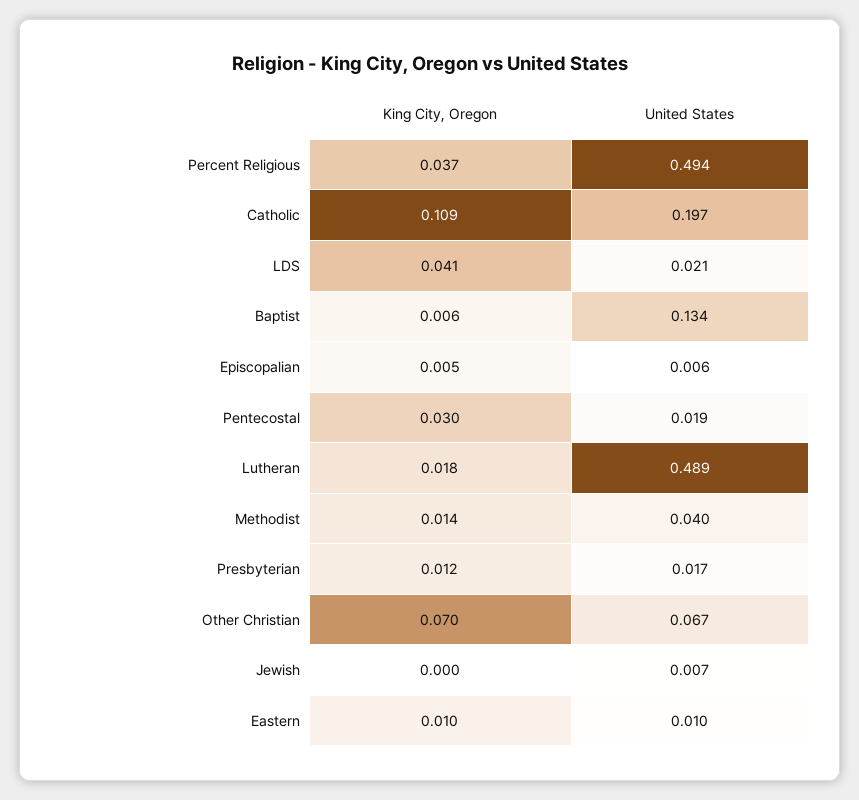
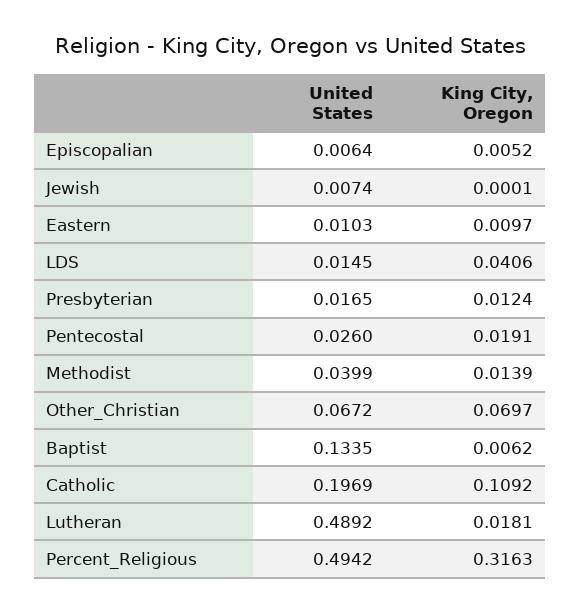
  {
    "King City, Oregon": {
-     "Percent Religious": 0.037,
+     "Percent Religious": 0.3163,
      "Catholic": 0.1092,
      "LDS": 0.0406,
      "Baptist": 0.0062,
      "Episcopalian": 0.0052,
-     "Pentecostal": 0.03,
+     "Pentecostal": 0.0191,
      "Lutheran": 0.0181,
      "Methodist": 0.0139,
      "Presbyterian": 0.0124,
      "Other Christian": 0.0697,
      "Jewish": 0.0001,
      "Eastern": 0.0097
    },
    "United States": {
      "Percent Religious": 0.4942,
      "Catholic": 0.1969,
-     "LDS": 0.021,
+     "LDS": 0.0145,
      "Baptist": 0.1335,
      "Episcopalian": 0.0064,
-     "Pentecostal": 0.019,
+     "Pentecostal": 0.026,
      "Lutheran": 0.4892,
      "Methodist": 0.0399,
      "Presbyterian": 0.0165,
      "Other Christian": 0.0672,
      "Jewish": 0.0074,
      "Eastern": 0.0103
    }
  }

